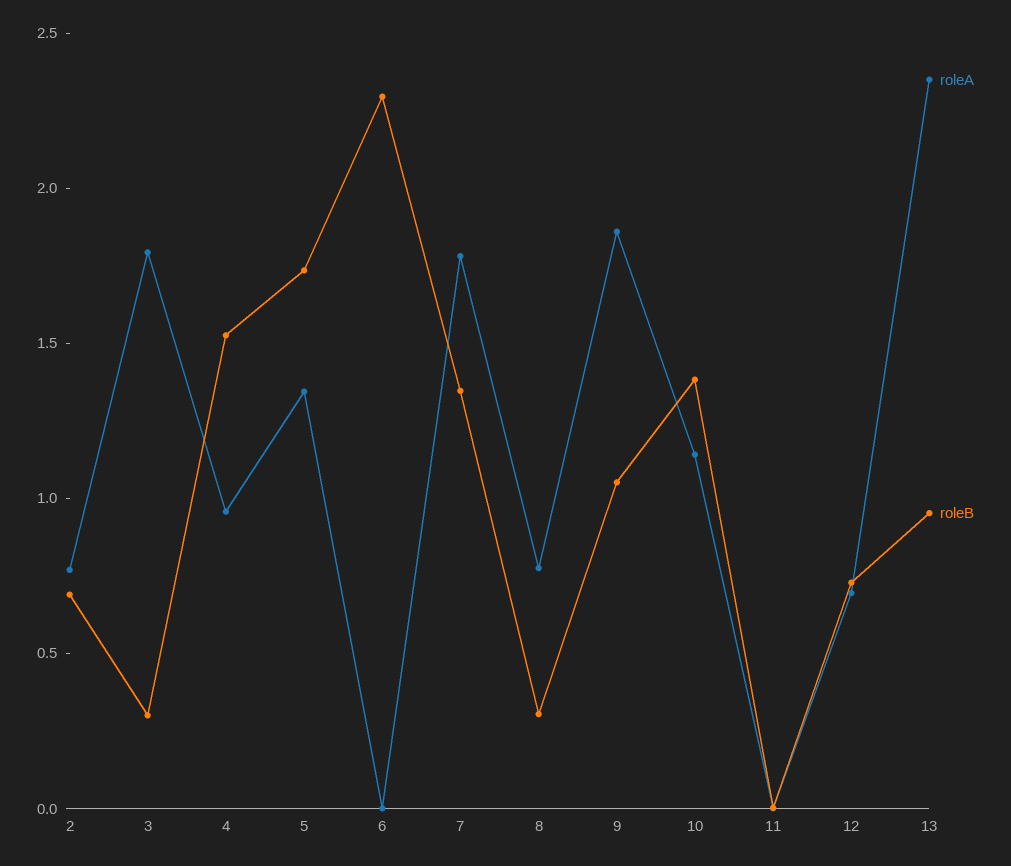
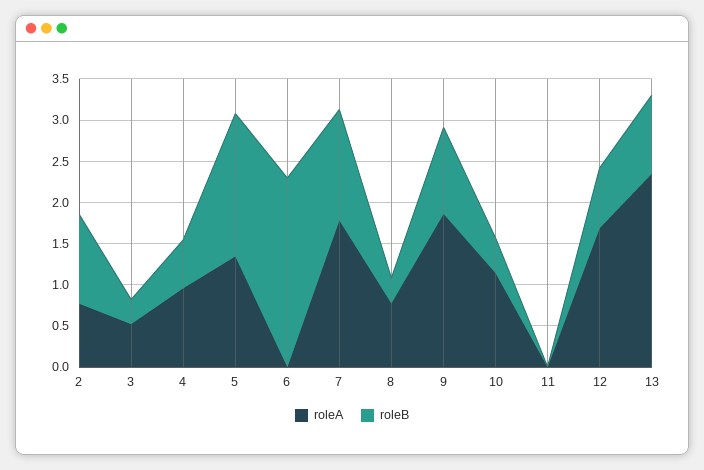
  {
    "roleA": {
      "2": 0.8,
-     "3": 1.8,
+     "3": 0.5,
      "4": 1,
      "5": 1.3,
      "6": 0,
      "7": 1.8,
      "8": 0.8,
      "9": 1.9,
      "10": 1.1,
      "11": 0,
-     "12": 0.7,
+     "12": 1.7,
      "13": 2.4
    },
    "roleB": {
-     "2": 0.7,
+     "2": 1.1,
      "3": 0.3,
-     "4": 1.5,
+     "4": 0.6,
      "5": 1.7,
      "6": 2.3,
      "7": 1.3,
      "8": 0.3,
      "9": 1.1,
-     "10": 1.4,
+     "10": 0.4,
      "11": 0,
      "12": 0.7,
      "13": 1
    }
  }

